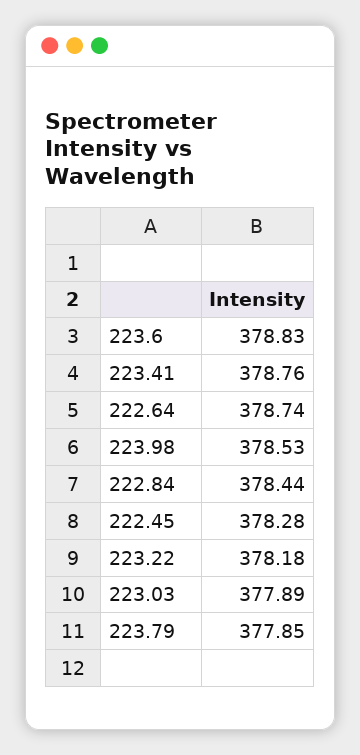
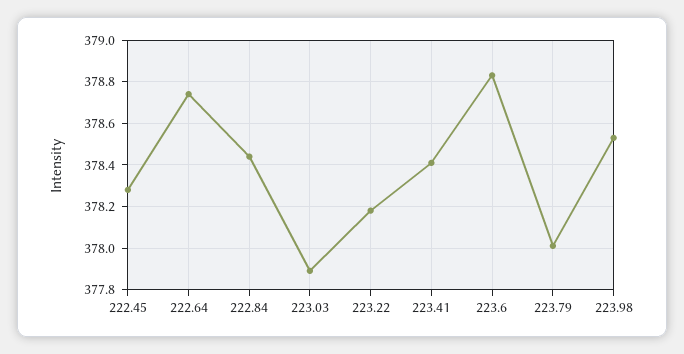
  {
    "223.6": 378.83,
-   "223.41": 378.76,
+   "223.41": 378.4,
    "222.64": 378.74,
    "223.98": 378.53,
    "222.84": 378.44,
    "222.45": 378.28,
    "223.22": 378.18,
    "223.03": 377.89,
-   "223.79": 377.85
+   "223.79": 378
  }

